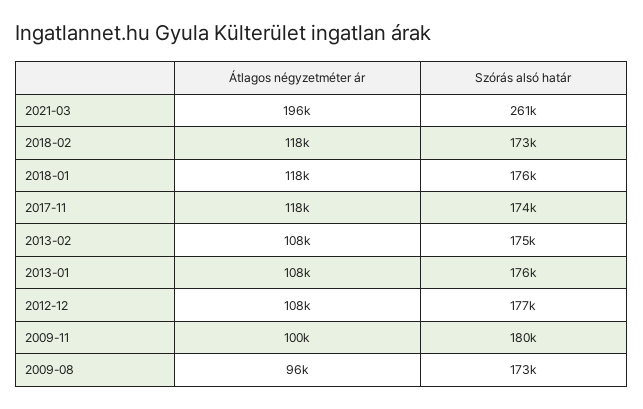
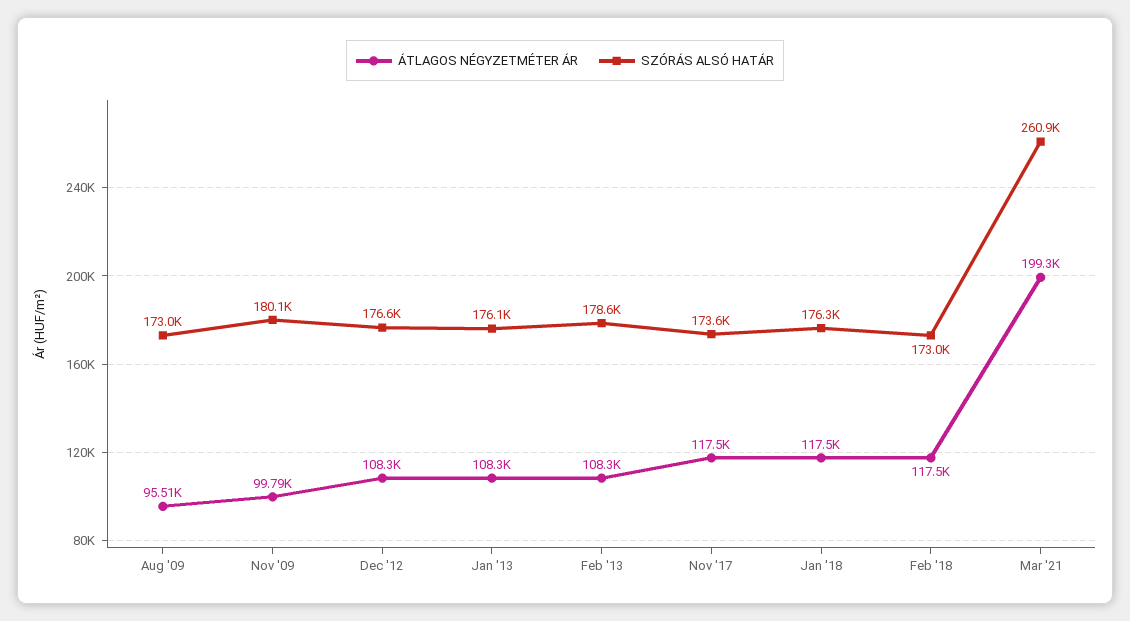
  {
    "Átlagos négyzetméter ár": {
-     "2021-03": 196000,
+     "2021-03": 199300,
      "2018-02": 117500,
      "2018-01": 117500,
      "2017-11": 117500,
      "2013-02": 108300,
      "2013-01": 108300,
      "2012-12": 108300,
      "2009-11": 99790,
      "2009-08": 95510
    },
    "Szórás alsó határ": {
      "2021-03": 260900,
      "2018-02": 173000,
      "2018-01": 176300,
      "2017-11": 173600,
-     "2013-02": 175000,
+     "2013-02": 178600,
      "2013-01": 176100,
      "2012-12": 176600,
      "2009-11": 180100,
      "2009-08": 173000
    }
  }

